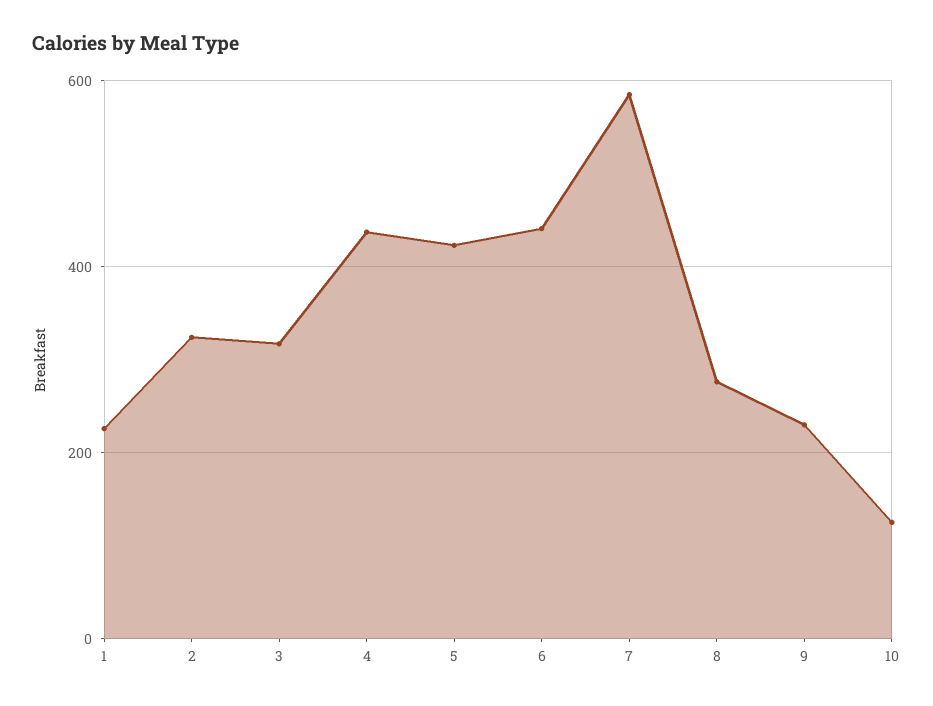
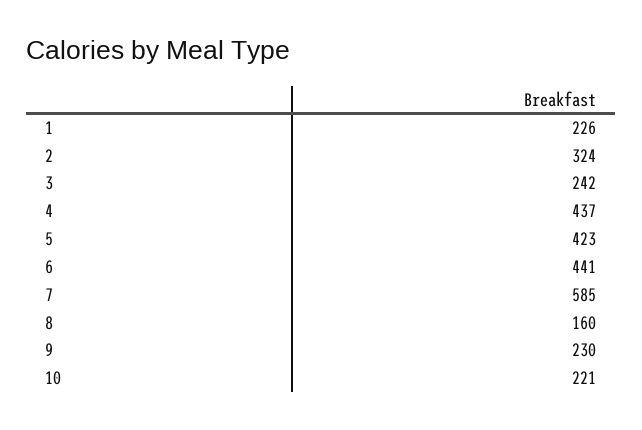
  {
    "1": 226,
    "2": 324,
-   "3": 320,
+   "3": 242,
    "4": 437,
    "5": 423,
    "6": 441,
    "7": 585,
-   "8": 280,
+   "8": 160,
    "9": 230,
-   "10": 120
+   "10": 221
  }

